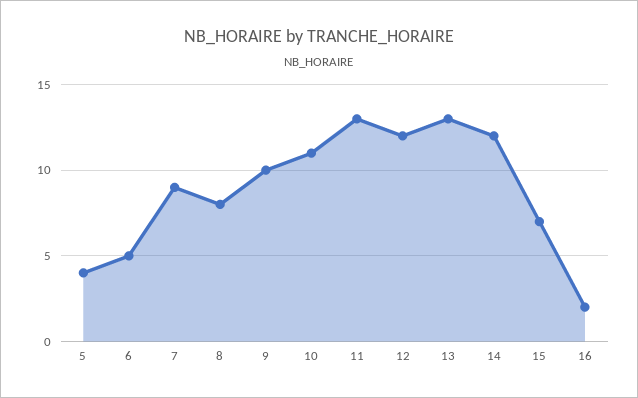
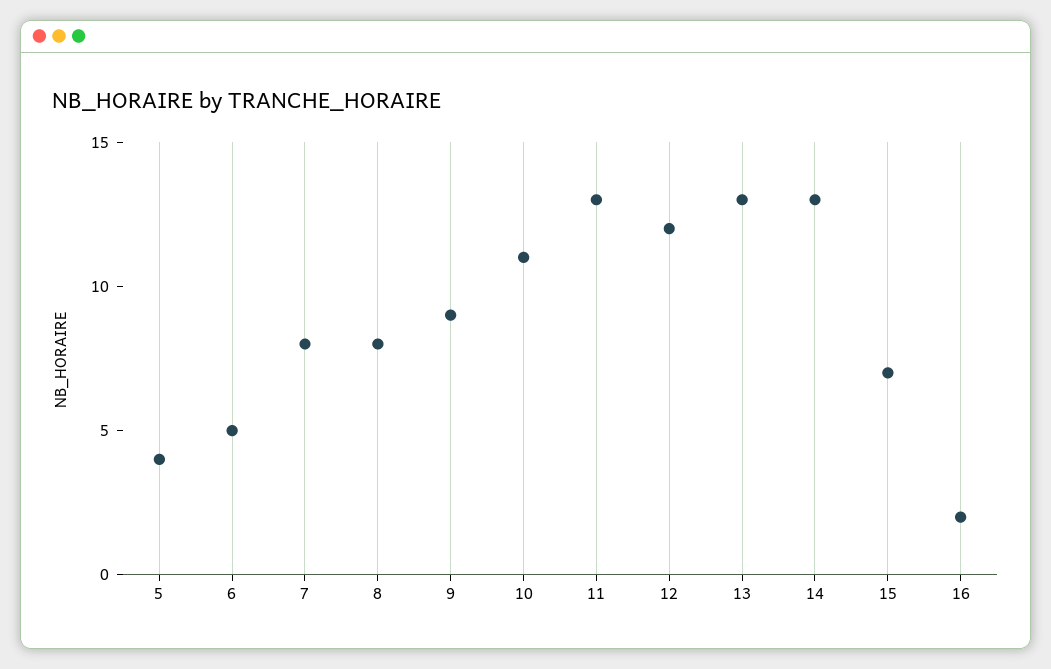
  {
    "5": 4,
    "6": 5,
-   "7": 9,
+   "7": 8,
    "8": 8,
-   "9": 10,
+   "9": 9,
    "10": 11,
    "11": 13,
    "12": 12,
    "13": 13,
-   "14": 12,
+   "14": 13,
    "15": 7,
    "16": 2
  }

